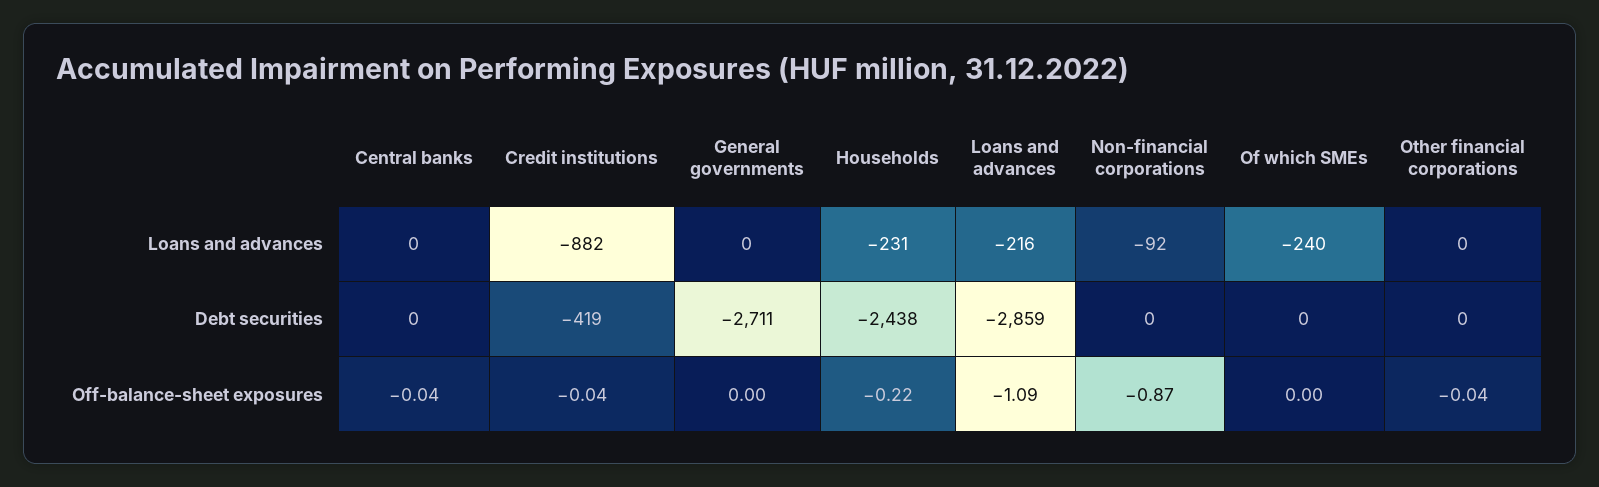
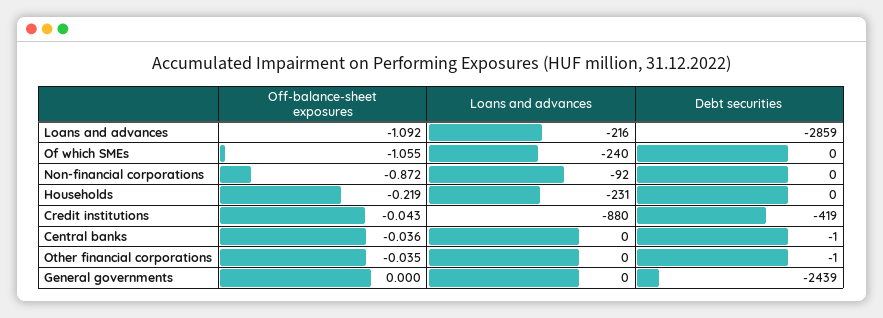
  {
    "Central banks": {
      "Loans and advances": 0,
-     "Debt securities": 0,
+     "Debt securities": -1,
      "Off-balance-sheet exposures": -0.036
    },
    "Credit institutions": {
-     "Loans and advances": -882,
+     "Loans and advances": -880,
      "Debt securities": -419,
      "Off-balance-sheet exposures": -0.043
    },
    "General governments": {
      "Loans and advances": 0,
-     "Debt securities": -2711,
+     "Debt securities": -2439,
      "Off-balance-sheet exposures": 0
    },
    "Households": {
      "Loans and advances": -231,
-     "Debt securities": -2438,
+     "Debt securities": 0,
      "Off-balance-sheet exposures": -0.219
    },
    "Loans and advances": {
      "Loans and advances": -216,
      "Debt securities": -2859,
      "Off-balance-sheet exposures": -1.092
    },
    "Non-financial corporations": {
      "Loans and advances": -92,
      "Debt securities": 0,
      "Off-balance-sheet exposures": -0.872
    },
    "Of which SMEs": {
      "Loans and advances": -240,
      "Debt securities": 0,
-     "Off-balance-sheet exposures": 0
+     "Off-balance-sheet exposures": -1.055
    },
    "Other financial corporations": {
      "Loans and advances": 0,
-     "Debt securities": 0,
+     "Debt securities": -1,
      "Off-balance-sheet exposures": -0.035
    }
  }

